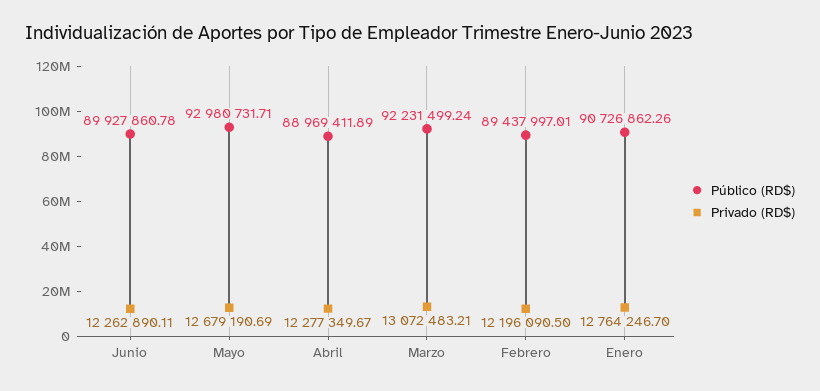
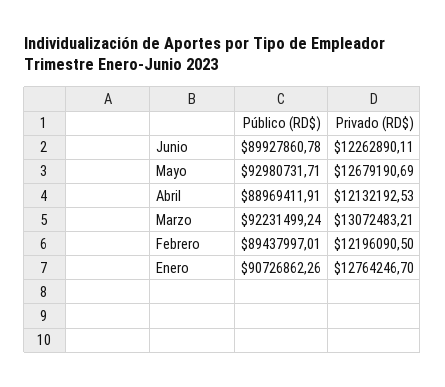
  {
    "Público (RD$)": {
      "Junio": 89927860.78,
      "Mayo": 92980731.71,
-     "Abril": 88969411.89,
+     "Abril": 88969411.91,
      "Marzo": 92231499.24,
      "Febrero": 89437997.01,
      "Enero": 90726862.26
    },
    "Privado (RD$)": {
      "Junio": 12262890.11,
      "Mayo": 12679190.69,
-     "Abril": 12277349.67,
+     "Abril": 12132192.53,
      "Marzo": 13072483.21,
      "Febrero": 12196090.5,
      "Enero": 12764246.7
    }
  }

